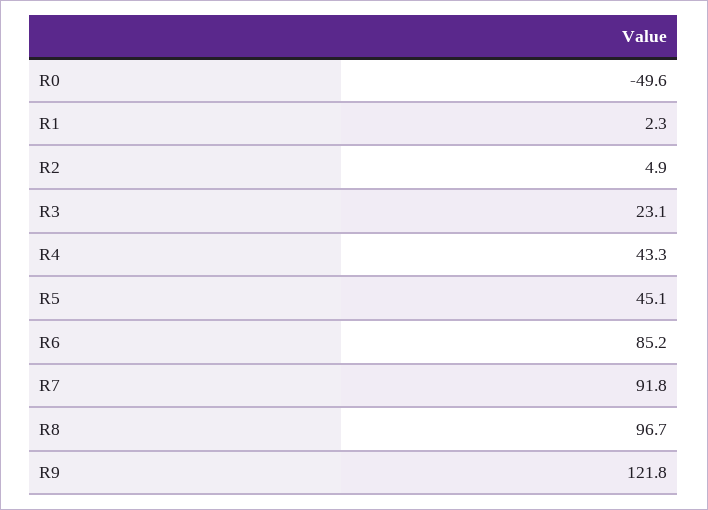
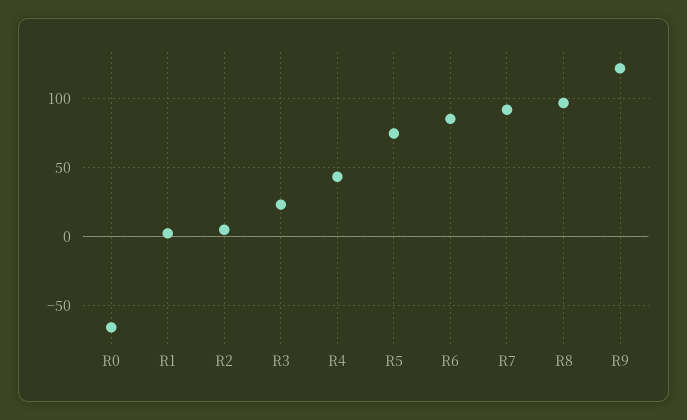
  {
-   "R0": -49.6,
+   "R0": -65,
    "R1": 2.3,
    "R2": 4.9,
    "R3": 23.1,
    "R4": 43.3,
-   "R5": 45.1,
+   "R5": 75,
    "R6": 85.2,
    "R7": 91.8,
    "R8": 96.7,
    "R9": 121.8
  }

